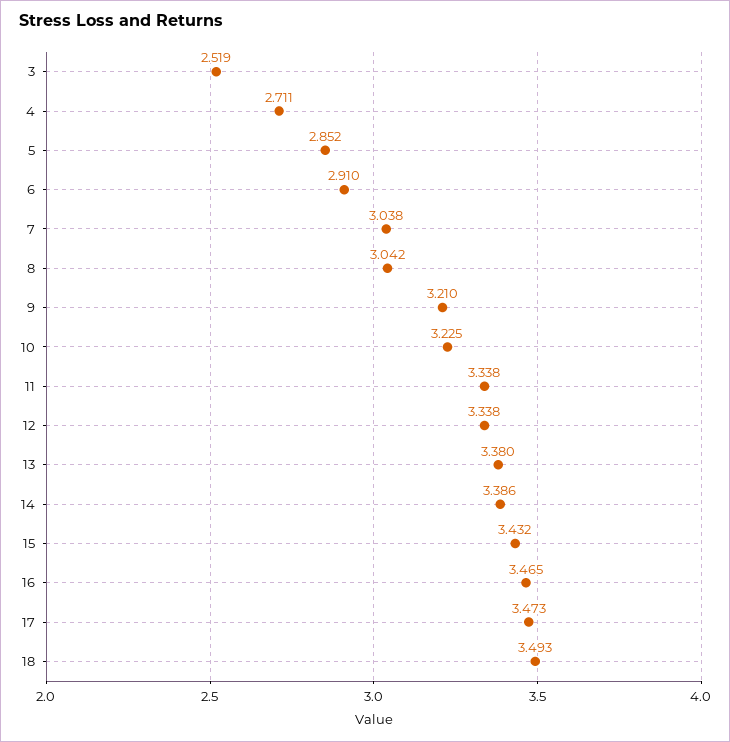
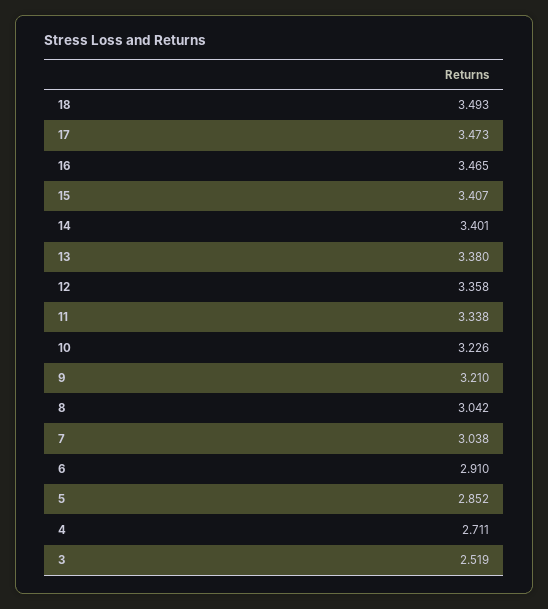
  {
    "3": 2.519,
    "4": 2.711,
    "5": 2.852,
    "6": 2.91,
    "7": 3.038,
    "8": 3.042,
    "9": 3.21,
-   "10": 3.225,
+   "10": 3.226,
    "11": 3.338,
-   "12": 3.338,
+   "12": 3.358,
    "13": 3.38,
-   "14": 3.386,
+   "14": 3.401,
-   "15": 3.432,
+   "15": 3.407,
    "16": 3.465,
    "17": 3.473,
    "18": 3.493
  }

